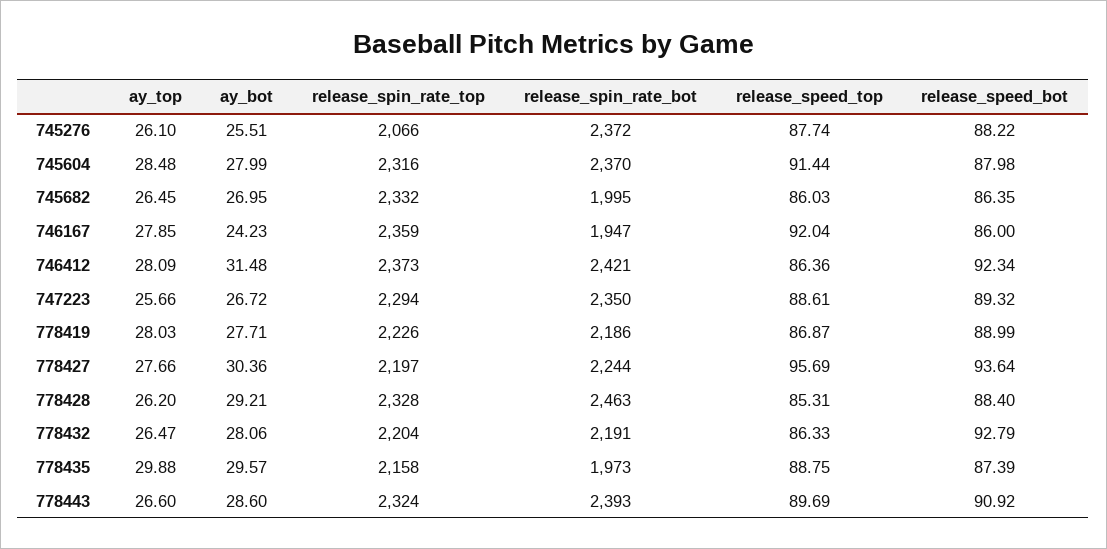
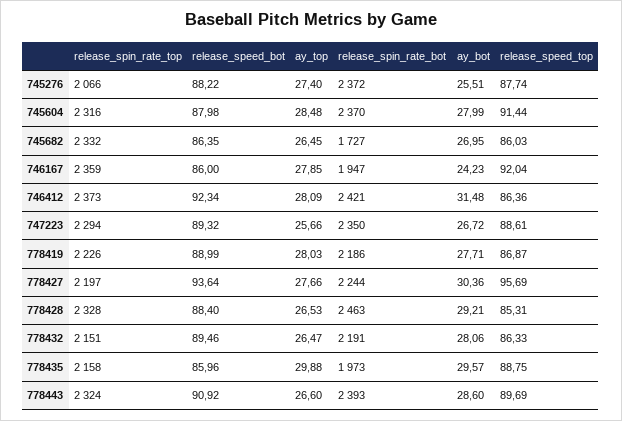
  {
    "ay_top": {
-     "745276": 26.1,
+     "745276": 27.4,
      "745604": 28.48,
      "745682": 26.45,
      "746167": 27.85,
      "746412": 28.09,
      "747223": 25.66,
      "778419": 28.03,
      "778427": 27.66,
-     "778428": 26.2,
+     "778428": 26.53,
      "778432": 26.47,
      "778435": 29.88,
      "778443": 26.6
    },
    "ay_bot": {
      "745276": 25.51,
      "745604": 27.99,
      "745682": 26.95,
      "746167": 24.23,
      "746412": 31.48,
      "747223": 26.72,
      "778419": 27.71,
      "778427": 30.36,
      "778428": 29.21,
      "778432": 28.06,
      "778435": 29.57,
      "778443": 28.6
    },
    "release_spin_rate_top": {
      "745276": 2066,
      "745604": 2316,
      "745682": 2332,
      "746167": 2359,
      "746412": 2373,
      "747223": 2294,
      "778419": 2226,
      "778427": 2197,
      "778428": 2328,
-     "778432": 2204,
+     "778432": 2151,
      "778435": 2158,
      "778443": 2324
    },
    "release_spin_rate_bot": {
      "745276": 2372,
      "745604": 2370,
-     "745682": 1995,
+     "745682": 1727,
      "746167": 1947,
      "746412": 2421,
      "747223": 2350,
      "778419": 2186,
      "778427": 2244,
      "778428": 2463,
      "778432": 2191,
      "778435": 1973,
      "778443": 2393
    },
    "release_speed_top": {
      "745276": 87.74,
      "745604": 91.44,
      "745682": 86.03,
      "746167": 92.04,
      "746412": 86.36,
      "747223": 88.61,
      "778419": 86.87,
      "778427": 95.69,
      "778428": 85.31,
      "778432": 86.33,
      "778435": 88.75,
      "778443": 89.69
    },
    "release_speed_bot": {
      "745276": 88.22,
      "745604": 87.98,
      "745682": 86.35,
      "746167": 86,
      "746412": 92.34,
      "747223": 89.32,
      "778419": 88.99,
      "778427": 93.64,
      "778428": 88.4,
-     "778432": 92.79,
+     "778432": 89.46,
-     "778435": 87.39,
+     "778435": 85.96,
      "778443": 90.92
    }
  }

